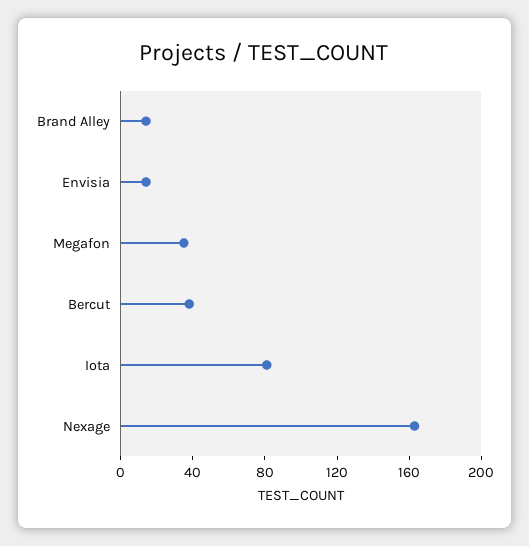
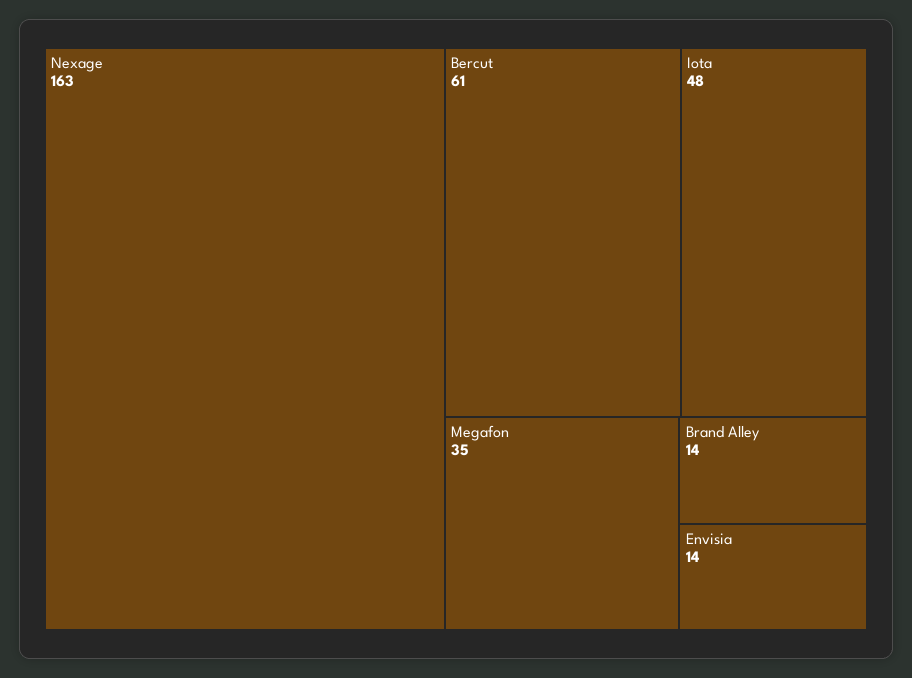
  {
    "Brand Alley": 14,
    "Envisia": 14,
    "Megafon": 35,
-   "Bercut": 40,
+   "Bercut": 61,
-   "Iota": 80,
+   "Iota": 48,
    "Nexage": 163
  }

